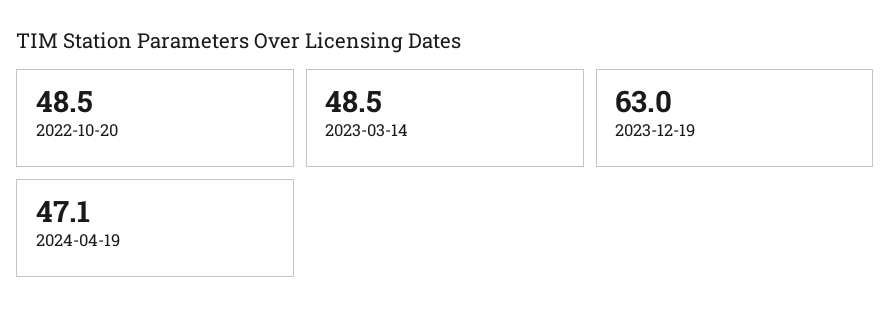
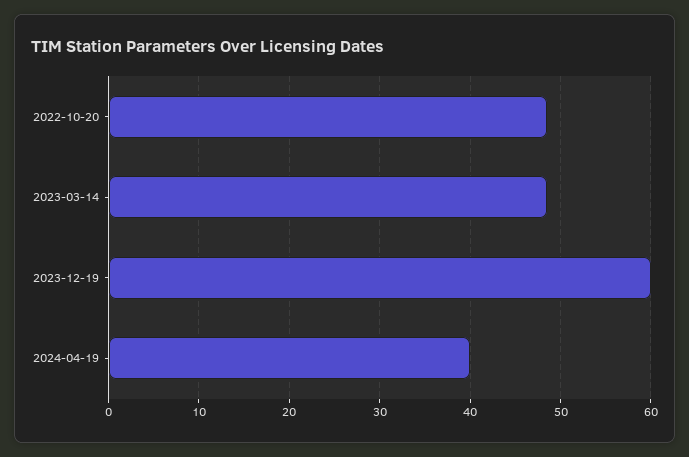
  {
    "2022-10-20": 48.5,
    "2023-03-14": 48.5,
-   "2023-12-19": 63,
+   "2023-12-19": 60,
-   "2024-04-19": 47.1
+   "2024-04-19": 40
  }

